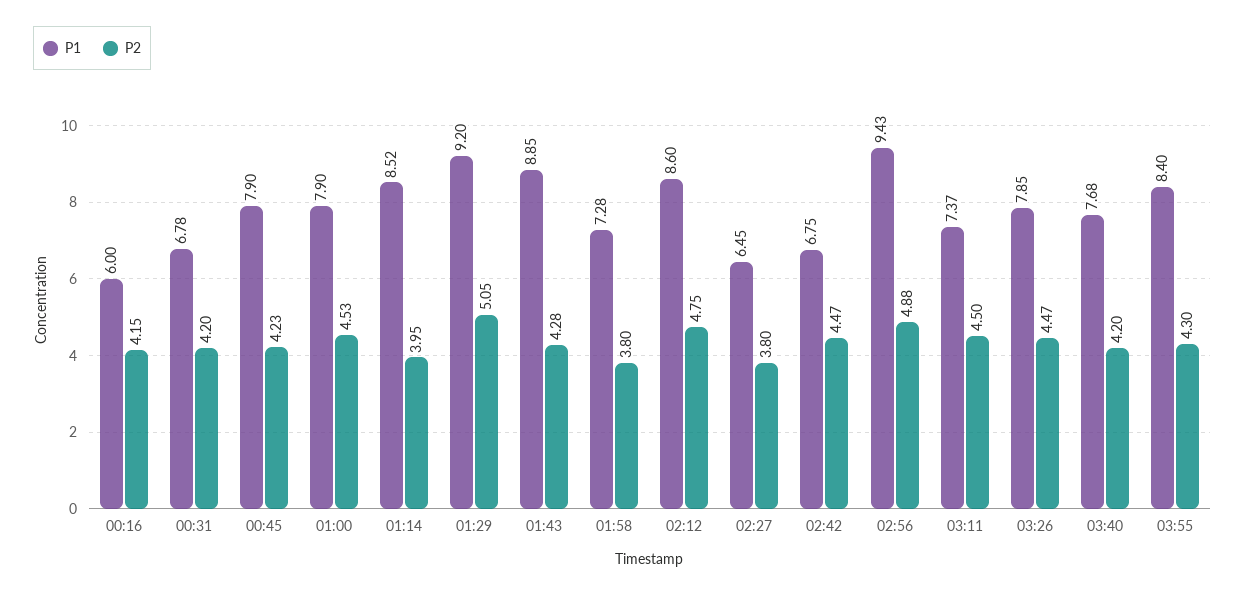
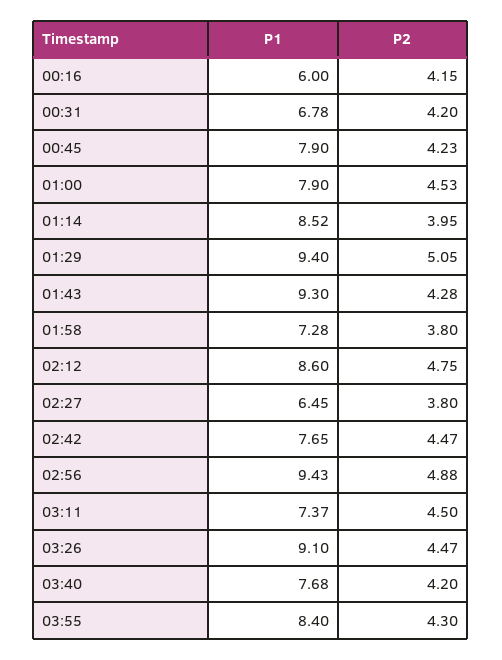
  {
    "P1": {
      "00:16": 6,
      "00:31": 6.78,
      "00:45": 7.9,
      "01:00": 7.9,
      "01:14": 8.52,
-     "01:29": 9.2,
+     "01:29": 9.4,
-     "01:43": 8.85,
+     "01:43": 9.3,
      "01:58": 7.28,
      "02:12": 8.6,
      "02:27": 6.45,
-     "02:42": 6.75,
+     "02:42": 7.65,
      "02:56": 9.43,
      "03:11": 7.37,
-     "03:26": 7.85,
+     "03:26": 9.1,
      "03:40": 7.68,
      "03:55": 8.4
    },
    "P2": {
      "00:16": 4.15,
      "00:31": 4.2,
      "00:45": 4.23,
      "01:00": 4.53,
      "01:14": 3.95,
      "01:29": 5.05,
      "01:43": 4.28,
      "01:58": 3.8,
      "02:12": 4.75,
      "02:27": 3.8,
      "02:42": 4.47,
      "02:56": 4.88,
      "03:11": 4.5,
      "03:26": 4.47,
      "03:40": 4.2,
      "03:55": 4.3
    }
  }

